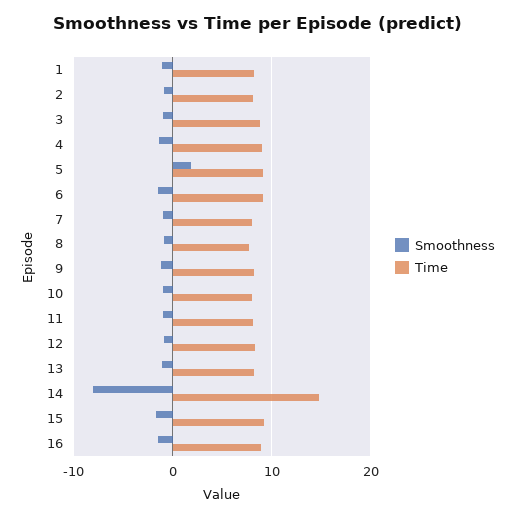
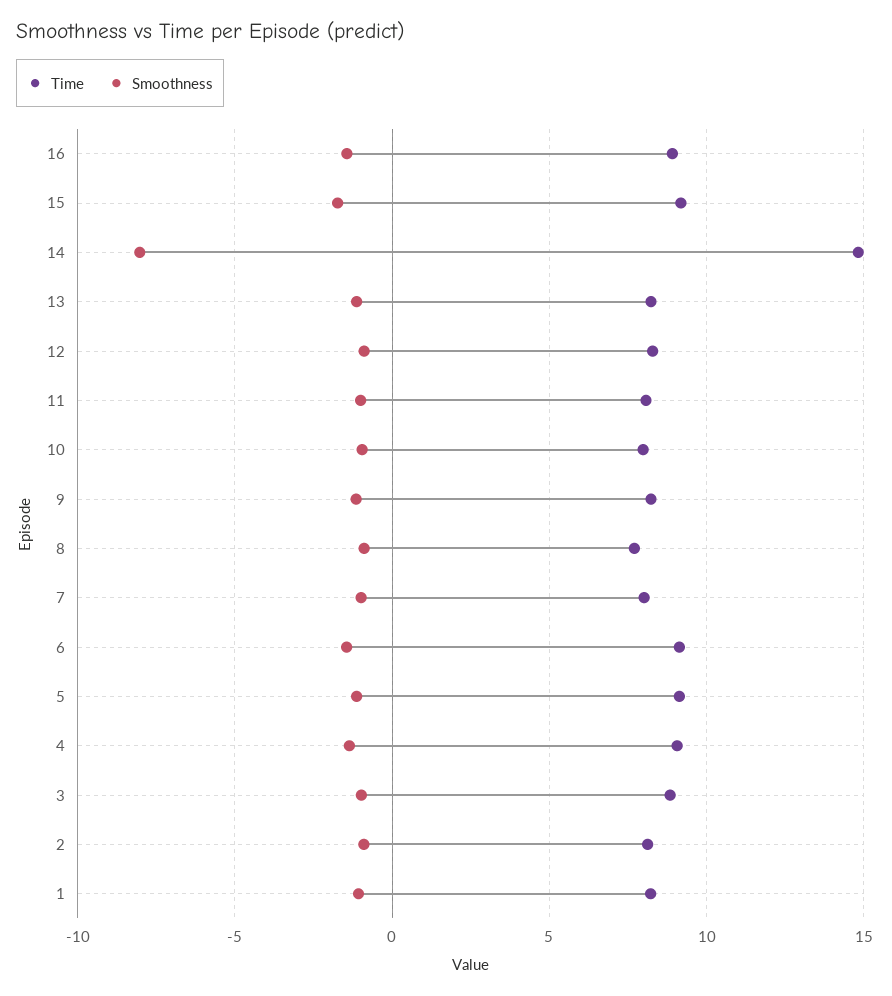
  {
    "Smoothness": {
      "1": -1,
      "2": -1,
      "3": -1,
      "4": -1.5,
-     "5": 2,
+     "5": -1,
      "6": -1.5,
      "7": -1,
      "8": -1,
      "9": -1,
      "10": -1,
      "11": -1,
      "12": -1,
      "13": -1,
      "14": -8,
      "15": -1.5,
      "16": -1.5
    },
    "Time": {
      "1": 8,
      "2": 8,
      "3": 9,
      "4": 9,
      "5": 9,
      "6": 9,
      "7": 8,
      "8": 7.5,
      "9": 8,
      "10": 8,
      "11": 8,
      "12": 8.5,
      "13": 8,
      "14": 15,
      "15": 9,
      "16": 9
    }
  }

